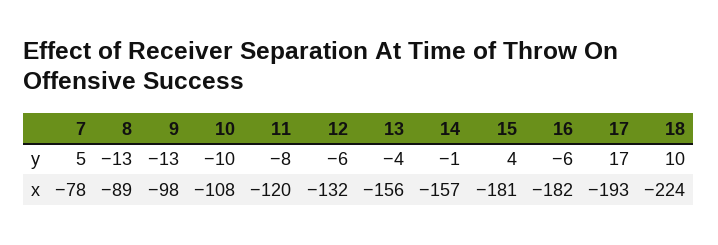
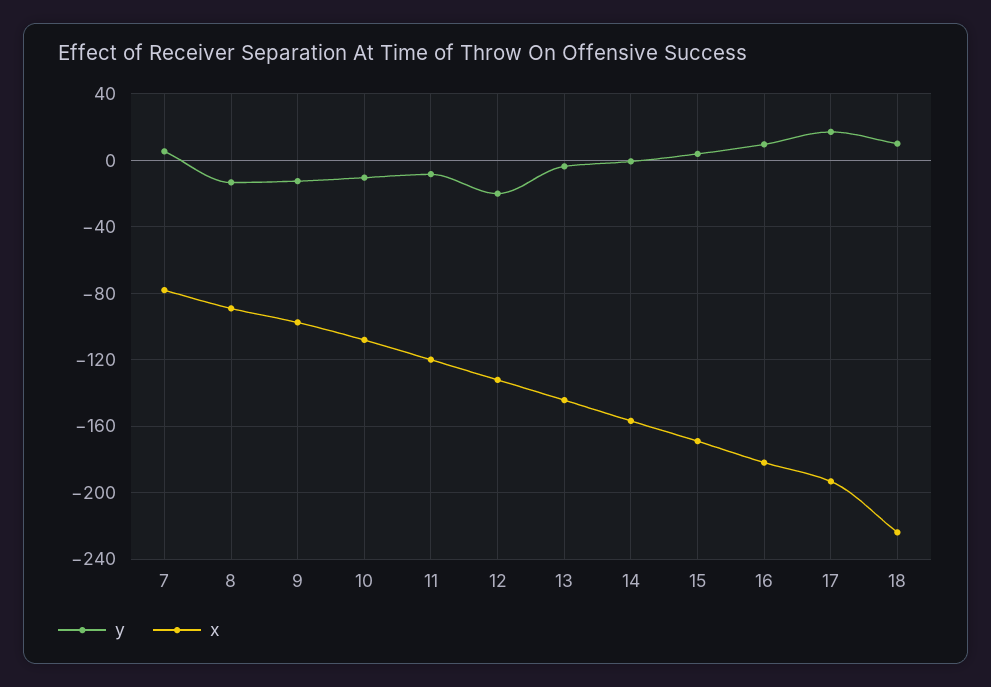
  {
    "y": {
      "7": 5,
      "8": -13,
      "9": -13,
      "10": -10,
      "11": -8,
-     "12": -6,
+     "12": -20,
      "13": -4,
      "14": -1,
      "15": 4,
-     "16": -6,
+     "16": 10,
      "17": 17,
      "18": 10
    },
    "x": {
      "7": -78,
      "8": -89,
      "9": -98,
      "10": -108,
      "11": -120,
      "12": -132,
-     "13": -156,
+     "13": -145,
      "14": -157,
-     "15": -181,
+     "15": -170,
      "16": -182,
      "17": -193,
      "18": -224
    }
  }

